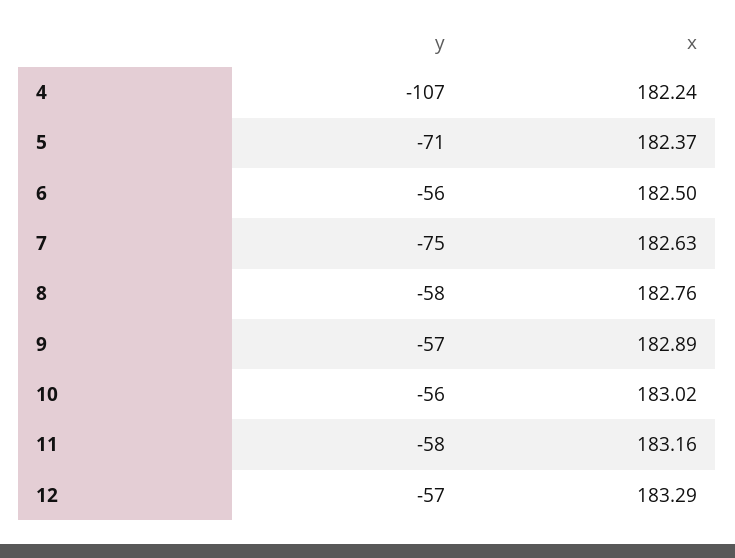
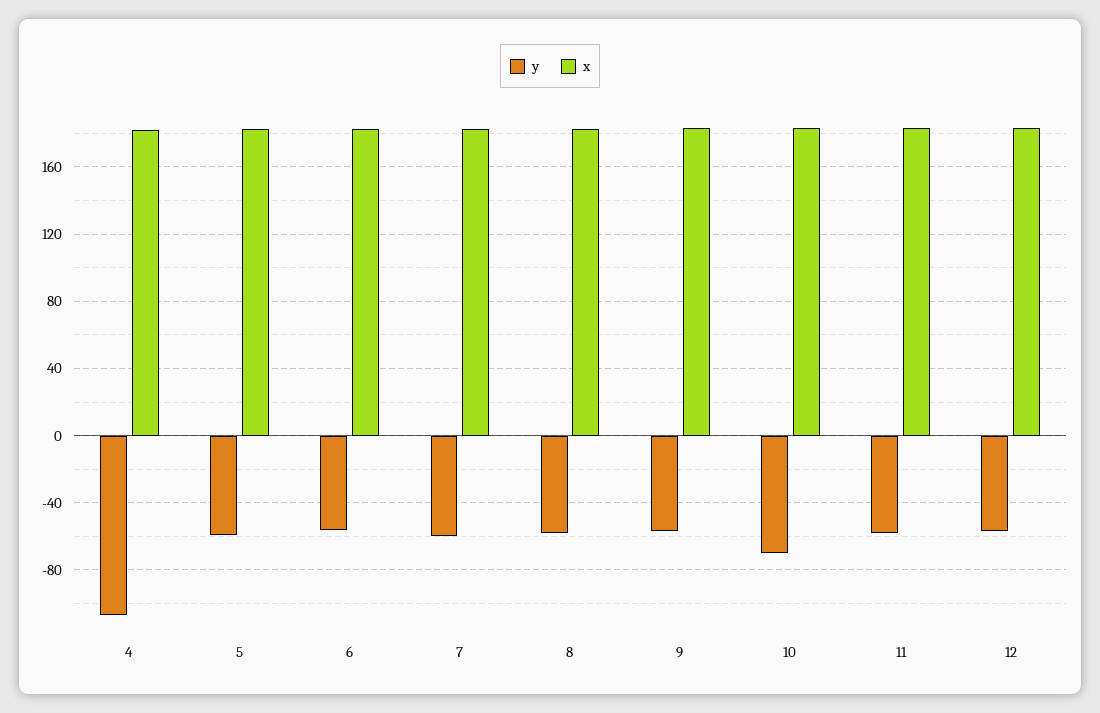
  {
    "y": {
      "4": -107,
-     "5": -71,
+     "5": -60,
      "6": -56,
-     "7": -75,
+     "7": -60,
      "8": -58,
      "9": -57,
-     "10": -56,
+     "10": -70,
      "11": -58,
      "12": -57
    },
    "x": {
      "4": 182.24,
      "5": 182.37,
      "6": 182.5,
      "7": 182.63,
      "8": 182.76,
      "9": 182.89,
      "10": 183.02,
      "11": 183.16,
      "12": 183.29
    }
  }

